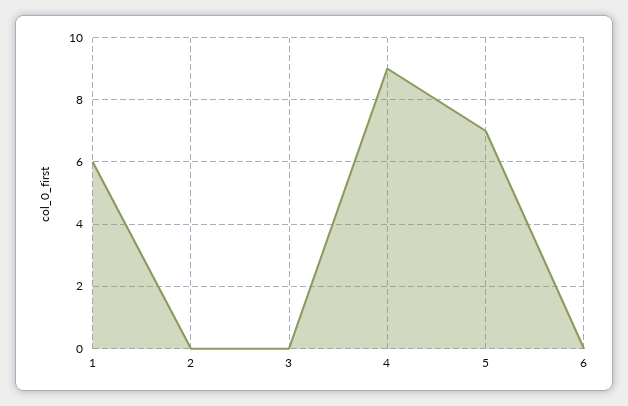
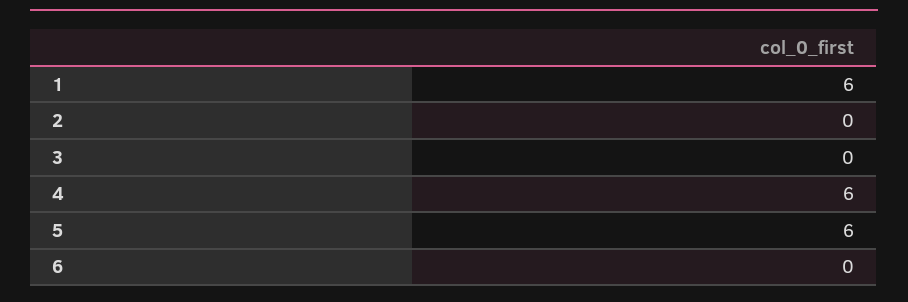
  {
    "1": 6,
    "2": 0,
    "3": 0,
-   "4": 9,
+   "4": 6,
-   "5": 7,
+   "5": 6,
    "6": 0
  }

